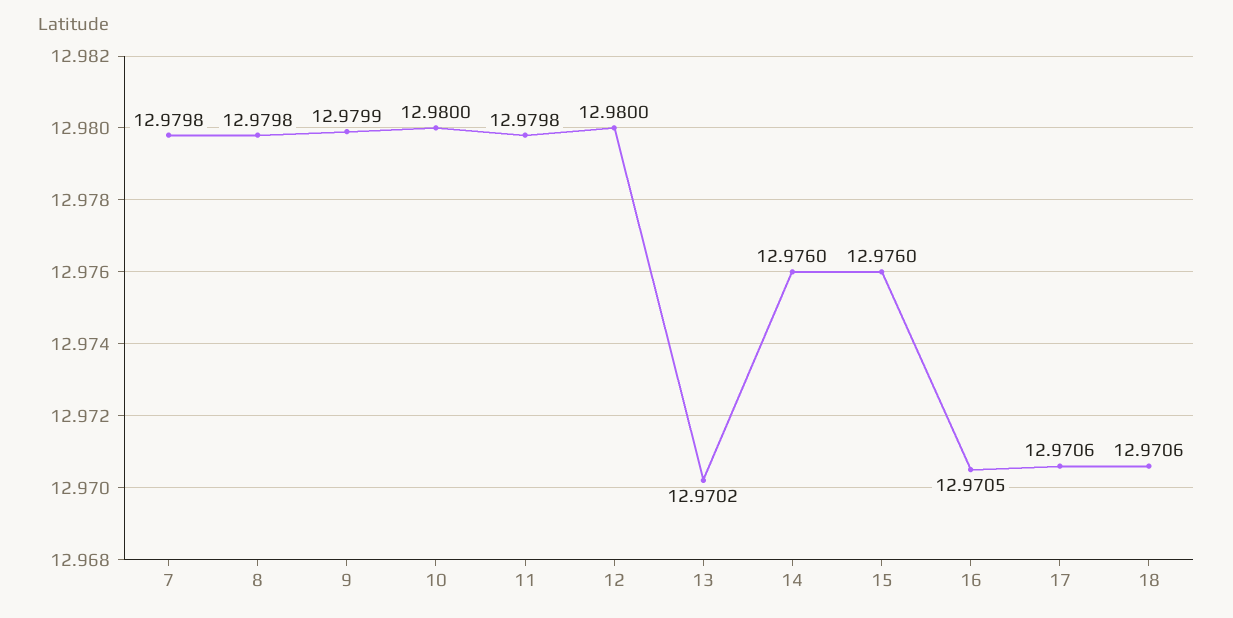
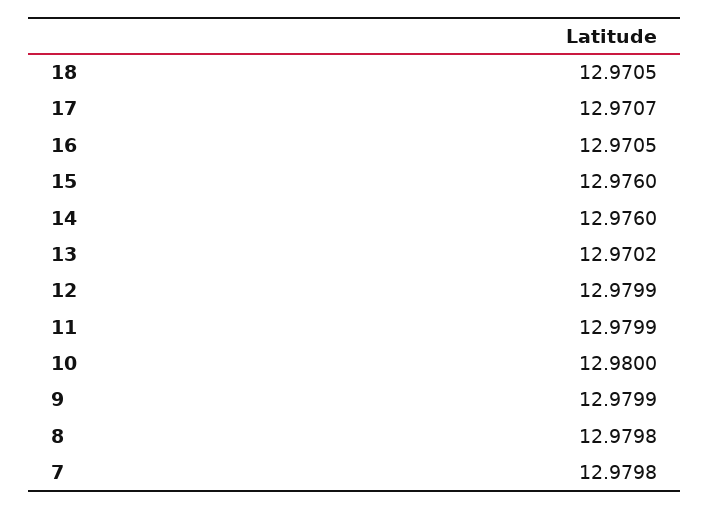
  {
    "7": 12.9798,
    "8": 12.9798,
    "9": 12.9799,
    "10": 12.98,
-   "11": 12.9798,
+   "11": 12.9799,
-   "12": 12.98,
+   "12": 12.9799,
    "13": 12.9702,
    "14": 12.976,
    "15": 12.976,
    "16": 12.9705,
-   "17": 12.9706,
+   "17": 12.9707,
-   "18": 12.9706
+   "18": 12.9705
  }

